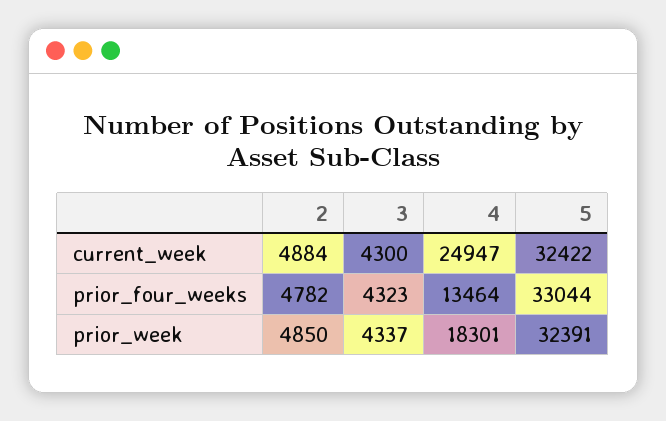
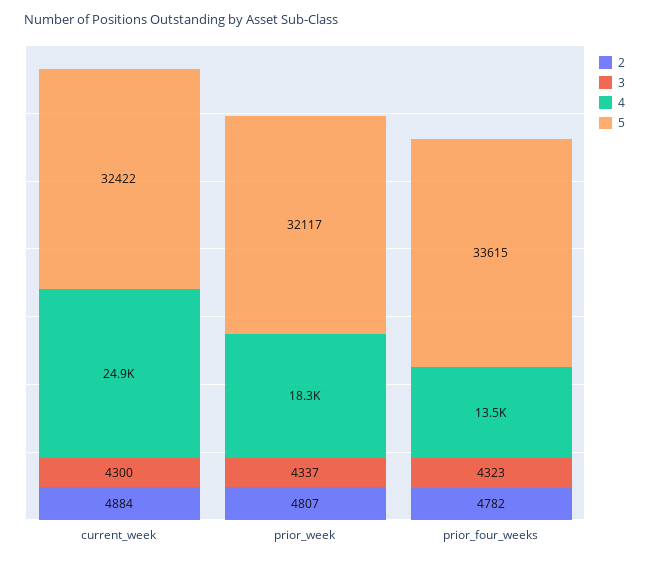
  {
    "2": {
      "current_week": 4884,
      "prior_four_weeks": 4782,
-     "prior_week": 4850
+     "prior_week": 4807
    },
    "3": {
      "current_week": 4300,
      "prior_four_weeks": 4323,
      "prior_week": 4337
    },
    "4": {
      "current_week": 24947,
      "prior_four_weeks": 13464,
      "prior_week": 18301
    },
    "5": {
      "current_week": 32422,
-     "prior_four_weeks": 33044,
+     "prior_four_weeks": 33615,
-     "prior_week": 32391
+     "prior_week": 32117
    }
  }

